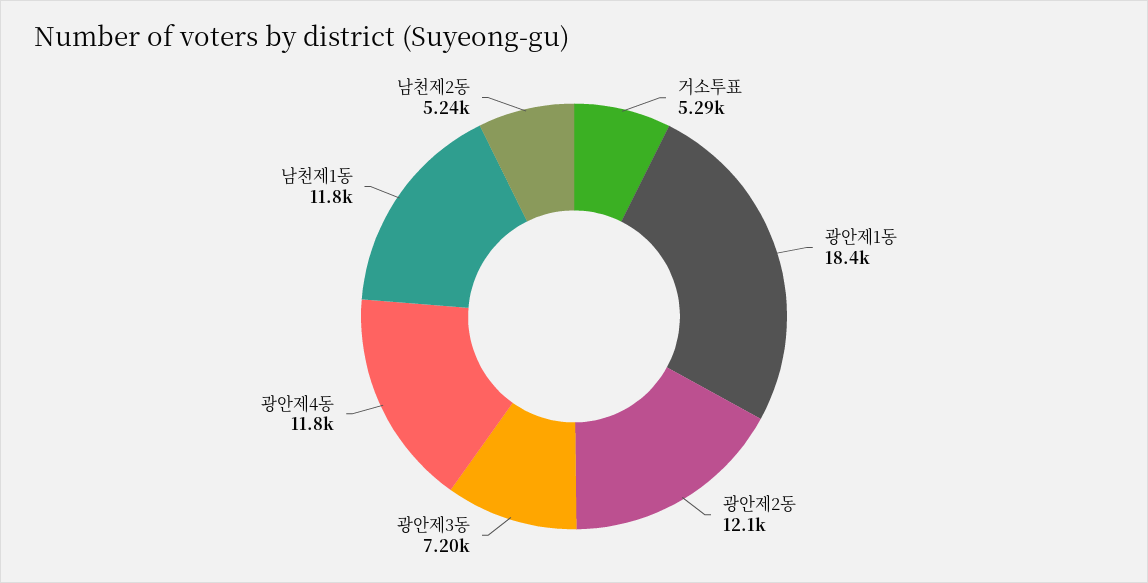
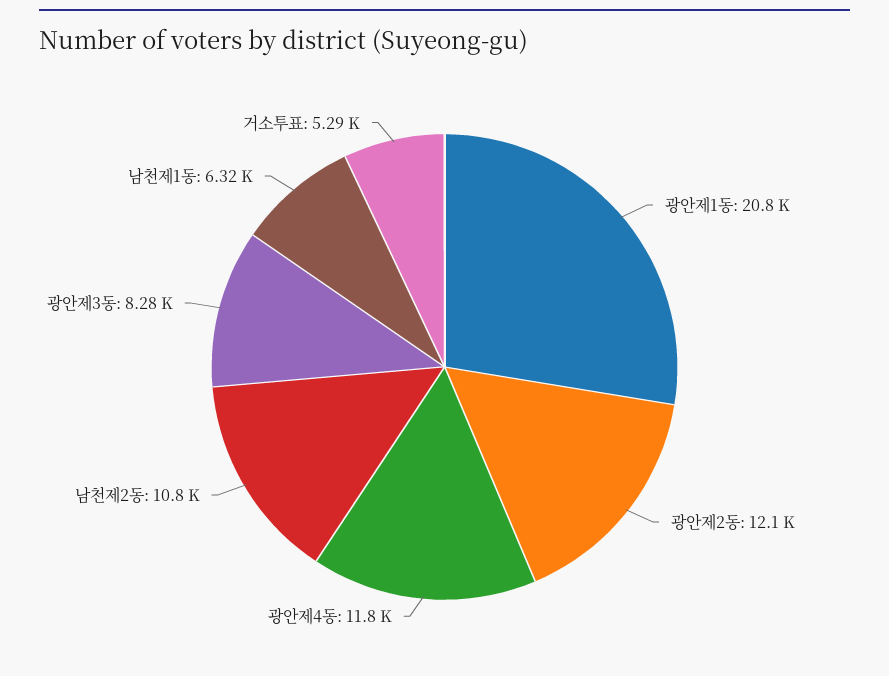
  {
    "거소투표": 5290,
-   "광안제1동": 18400,
+   "광안제1동": 20800,
    "광안제2동": 12100,
-   "광안제3동": 7200,
+   "광안제3동": 8280,
    "광안제4동": 11800,
-   "남천제1동": 11800,
+   "남천제1동": 6320,
-   "남천제2동": 5240
+   "남천제2동": 10800
  }

